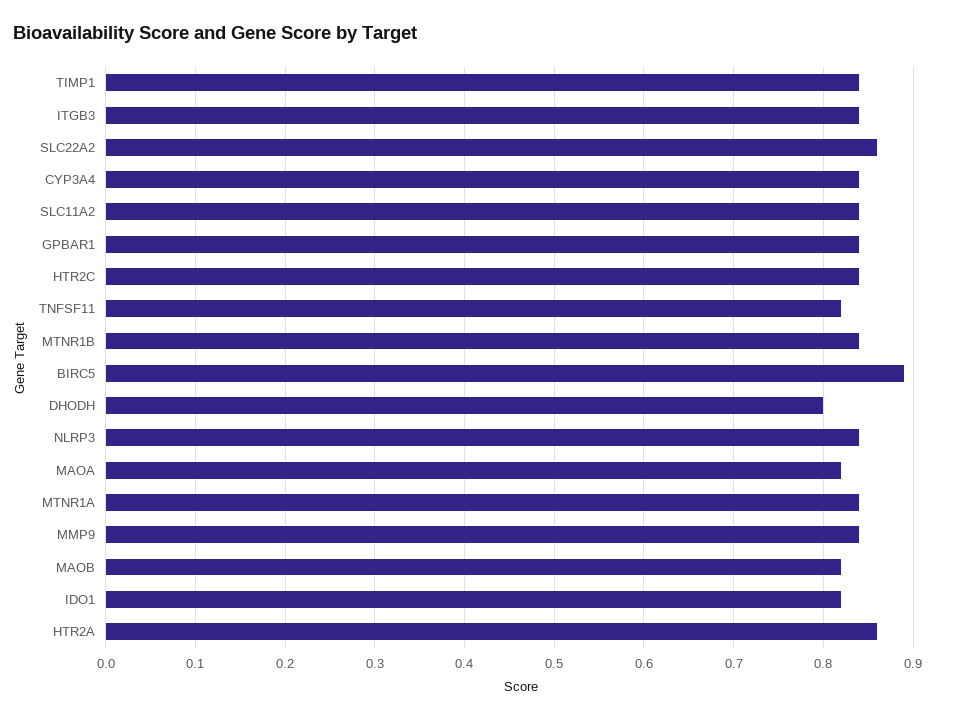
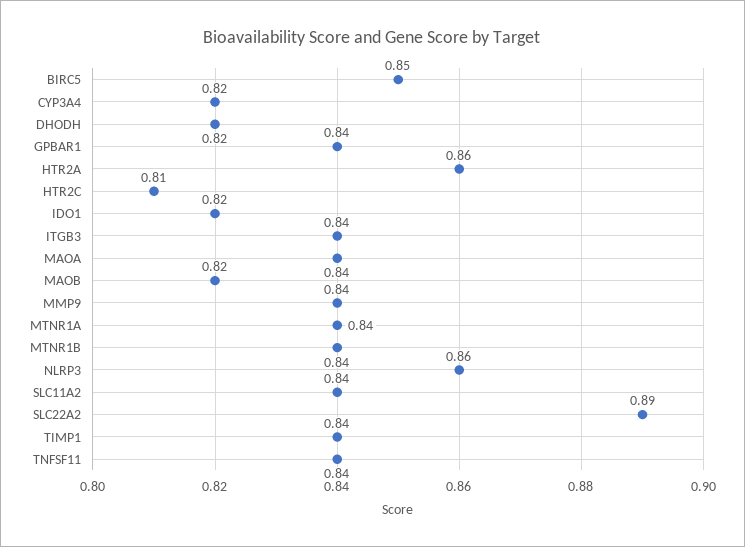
  {
    "TIMP1": 0.84,
    "ITGB3": 0.84,
-   "SLC22A2": 0.86,
+   "SLC22A2": 0.89,
-   "CYP3A4": 0.84,
+   "CYP3A4": 0.82,
    "SLC11A2": 0.84,
    "GPBAR1": 0.84,
-   "HTR2C": 0.84,
+   "HTR2C": 0.81,
-   "TNFSF11": 0.82,
+   "TNFSF11": 0.84,
    "MTNR1B": 0.84,
-   "BIRC5": 0.89,
+   "BIRC5": 0.85,
-   "DHODH": 0.8,
+   "DHODH": 0.82,
-   "NLRP3": 0.84,
+   "NLRP3": 0.86,
-   "MAOA": 0.82,
+   "MAOA": 0.84,
    "MTNR1A": 0.84,
    "MMP9": 0.84,
    "MAOB": 0.82,
    "IDO1": 0.82,
    "HTR2A": 0.86
  }

